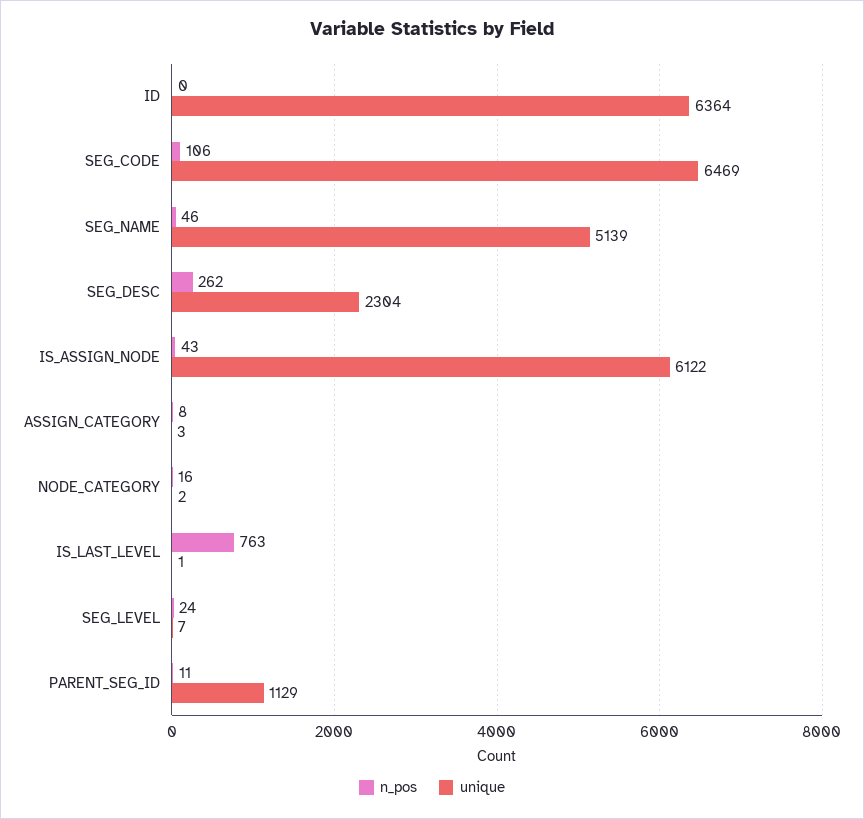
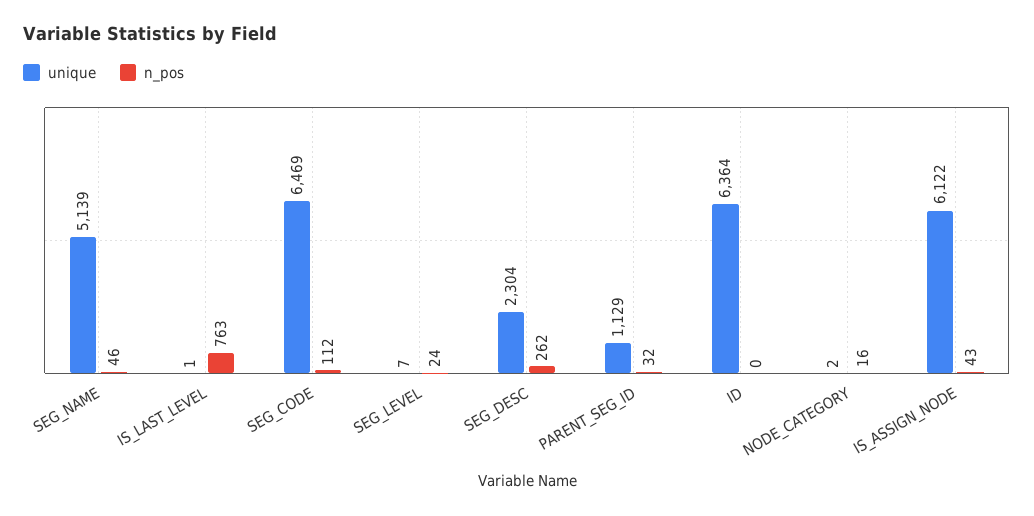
  {
    "n_pos": {
      "ID": 0,
-     "SEG_CODE": 106,
+     "SEG_CODE": 112,
      "SEG_NAME": 46,
      "SEG_DESC": 262,
      "IS_ASSIGN_NODE": 43,
-     "ASSIGN_CATEGORY": 8,
      "NODE_CATEGORY": 16,
      "IS_LAST_LEVEL": 763,
      "SEG_LEVEL": 24,
-     "PARENT_SEG_ID": 11
+     "PARENT_SEG_ID": 32
    },
    "unique": {
      "ID": 6364,
      "SEG_CODE": 6469,
      "SEG_NAME": 5139,
      "SEG_DESC": 2304,
      "IS_ASSIGN_NODE": 6122,
-     "ASSIGN_CATEGORY": 3,
      "NODE_CATEGORY": 2,
      "IS_LAST_LEVEL": 1,
      "SEG_LEVEL": 7,
      "PARENT_SEG_ID": 1129
    }
  }

